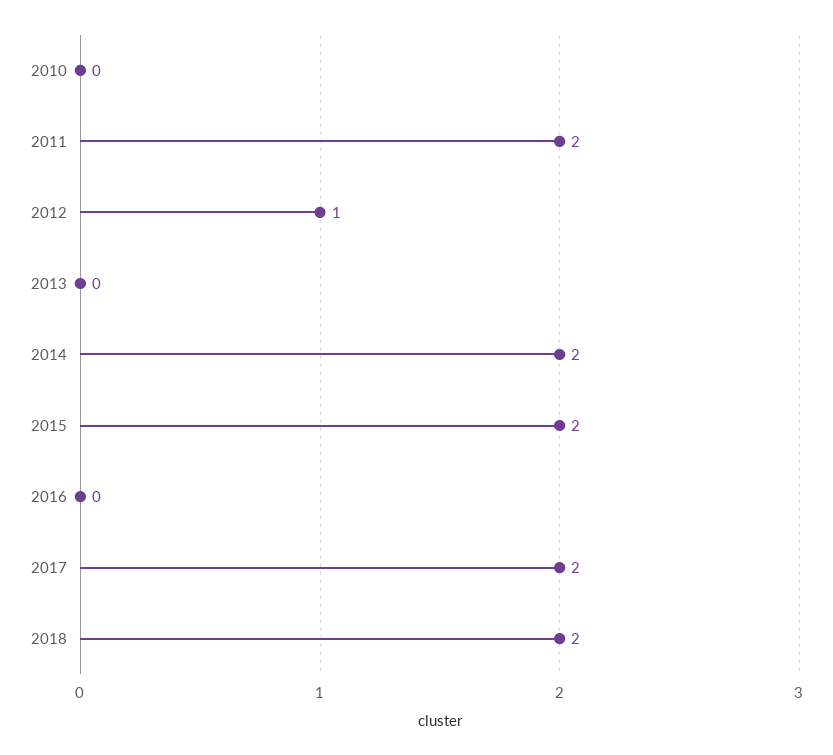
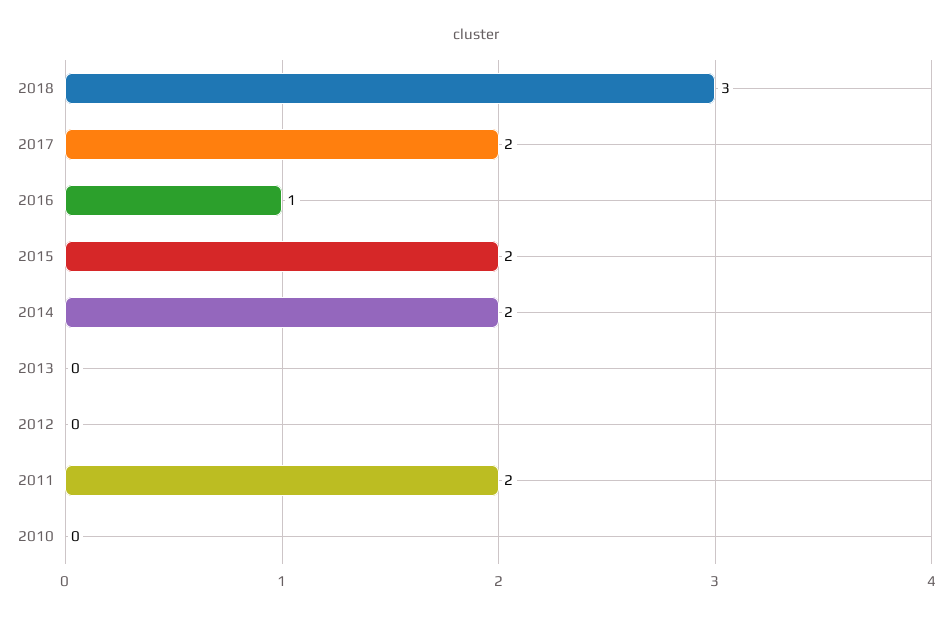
  {
    "2010": 0,
    "2011": 2,
-   "2012": 1,
+   "2012": 0,
    "2013": 0,
    "2014": 2,
    "2015": 2,
-   "2016": 0,
+   "2016": 1,
    "2017": 2,
-   "2018": 2
+   "2018": 3
  }

